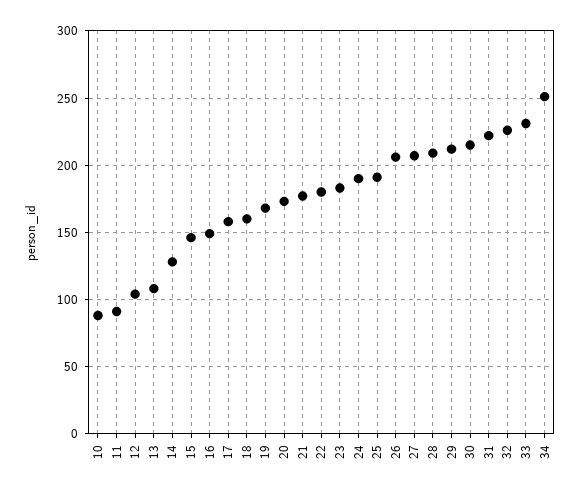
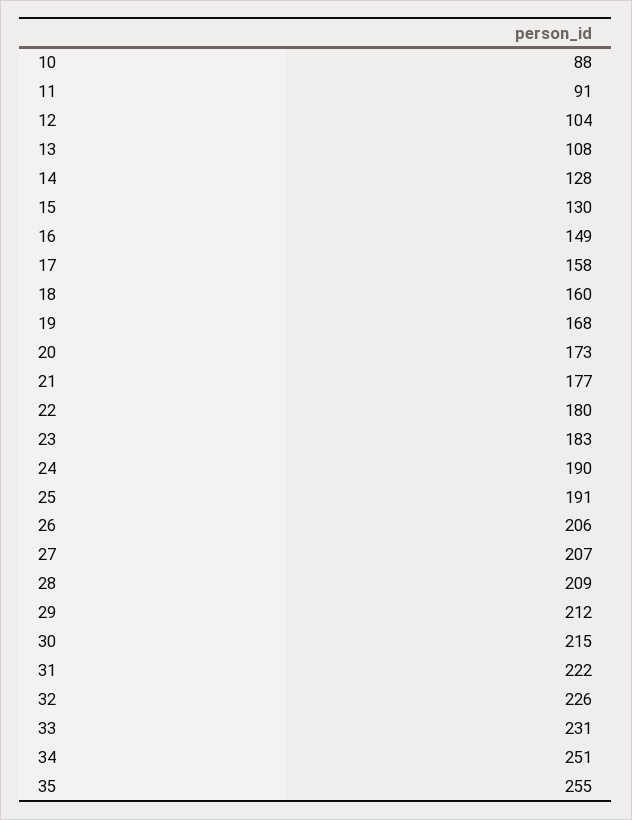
  {
    "10": 88,
    "11": 91,
    "12": 104,
    "13": 108,
    "14": 128,
-   "15": 145,
+   "15": 130,
    "16": 149,
    "17": 158,
    "18": 160,
    "19": 168,
    "20": 173,
    "21": 177,
    "22": 180,
    "23": 183,
    "24": 190,
    "25": 191,
    "26": 206,
    "27": 207,
    "28": 209,
    "29": 212,
    "30": 215,
    "31": 222,
    "32": 226,
    "33": 231,
-   "34": 251
+   "34": 251,
+   "35": 255
  }

